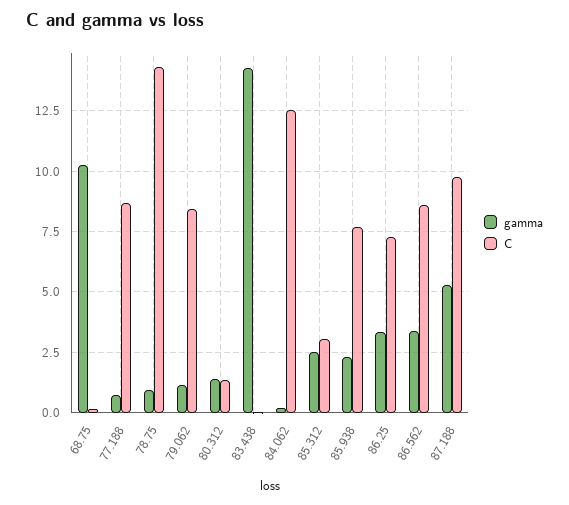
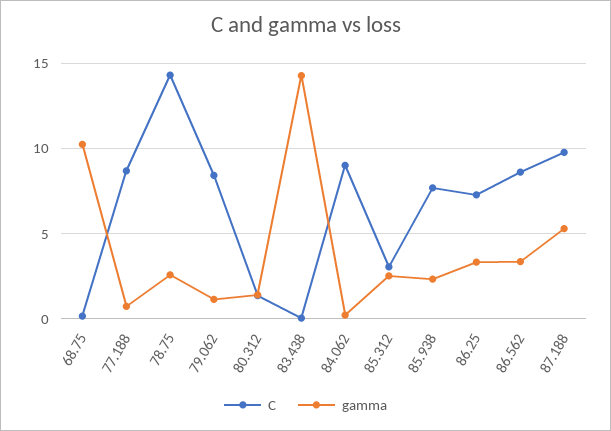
  {
    "gamma": {
      "68.75": 10.25,
      "77.188": 0.75,
-     "78.75": 1,
+     "78.75": 2.5,
      "79.062": 1.25,
      "80.312": 1.5,
      "83.438": 14.25,
      "84.062": 0.25,
      "85.312": 2.5,
      "85.938": 2.25,
      "86.25": 3.25,
      "86.562": 3.25,
      "87.188": 5.25
    },
    "C": {
      "68.75": 0.25,
      "77.188": 8.75,
      "78.75": 14.25,
      "79.062": 8.5,
      "80.312": 1.25,
      "83.438": 0,
-     "84.062": 12.5,
+     "84.062": 9,
      "85.312": 3,
      "85.938": 7.75,
      "86.25": 7.25,
      "86.562": 8.5,
      "87.188": 9.75
    }
  }

